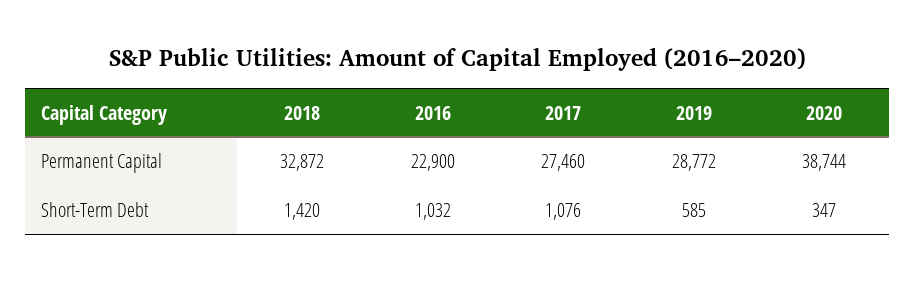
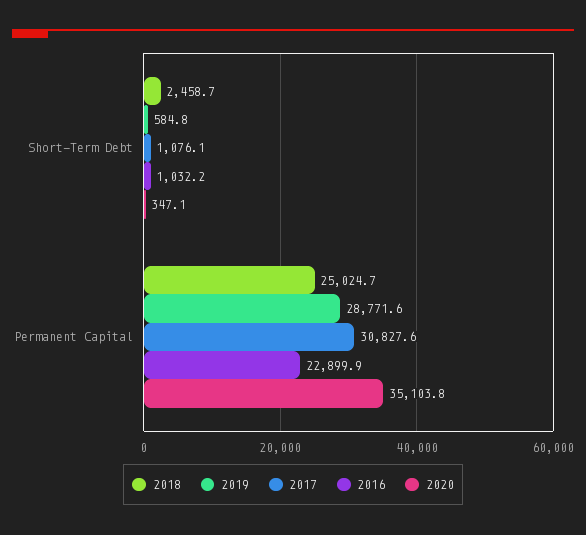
  {
    "2018": {
-     "Permanent Capital": 32872,
+     "Permanent Capital": 25024.7,
-     "Short-Term Debt": 1420
+     "Short-Term Debt": 2458.7
    },
    "2016": {
      "Permanent Capital": 22899.9,
      "Short-Term Debt": 1032.2
    },
    "2017": {
-     "Permanent Capital": 27460,
+     "Permanent Capital": 30827.6,
      "Short-Term Debt": 1076.1
    },
    "2019": {
      "Permanent Capital": 28771.6,
      "Short-Term Debt": 584.8
    },
    "2020": {
-     "Permanent Capital": 38744,
+     "Permanent Capital": 35103.8,
      "Short-Term Debt": 347.1
    }
  }

